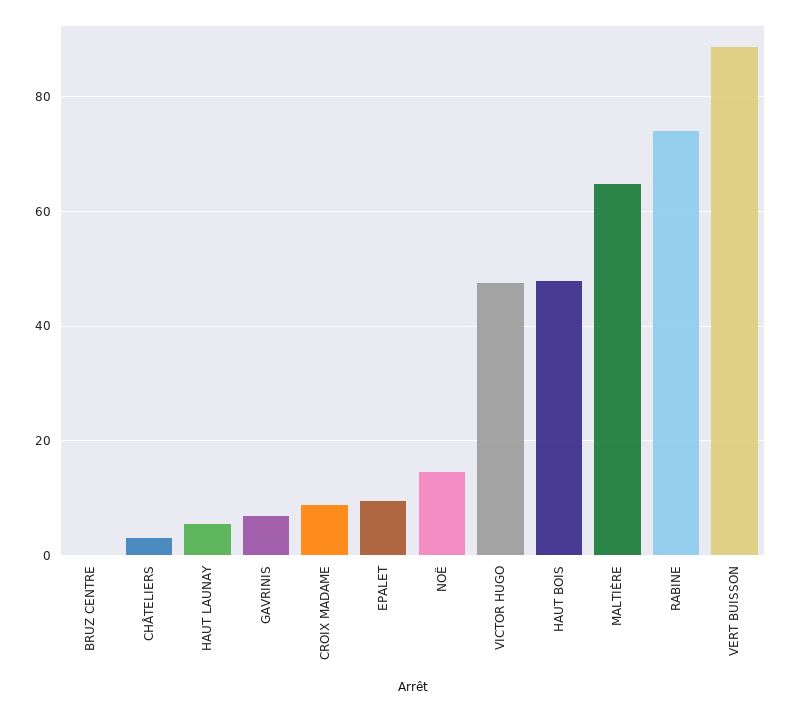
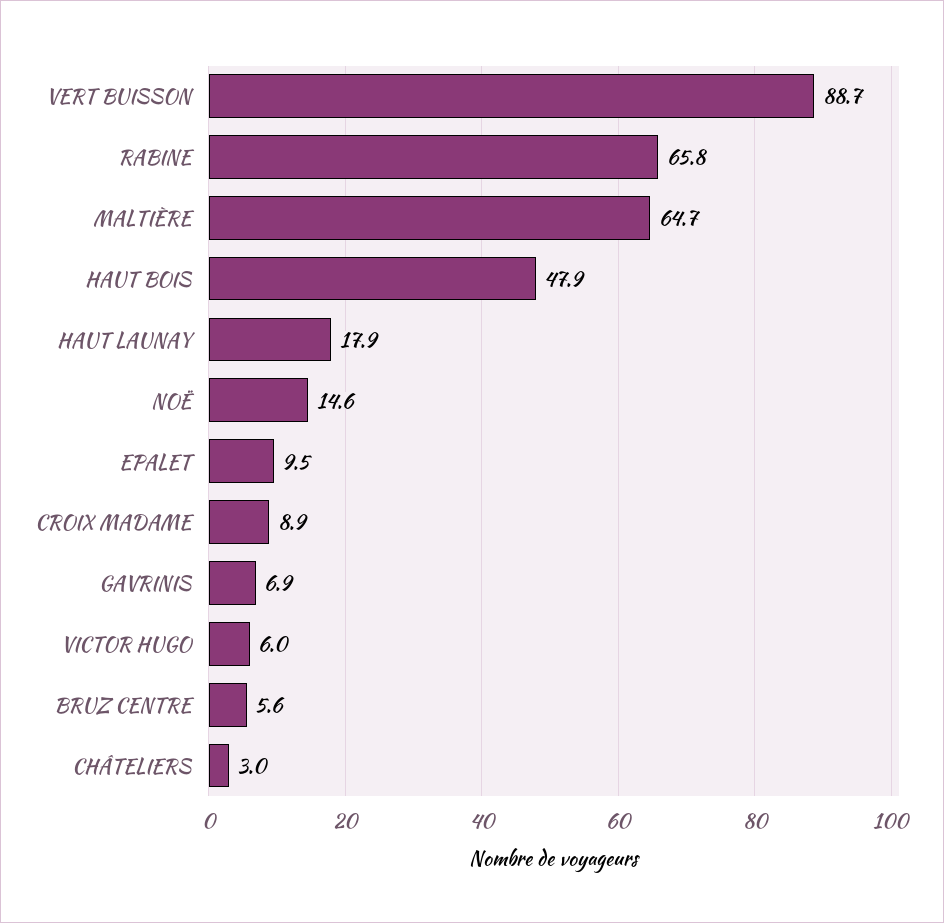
  {
-   "BRUZ CENTRE": 0,
+   "BRUZ CENTRE": 5.6,
    "CHÂTELIERS": 3,
-   "HAUT LAUNAY": 6,
+   "HAUT LAUNAY": 17.9,
    "GAVRINIS": 6.9,
    "CROIX MADAME": 8.9,
    "EPALET": 9.5,
    "NOË": 14.6,
-   "VICTOR HUGO": 48,
+   "VICTOR HUGO": 6,
    "HAUT BOIS": 47.9,
    "MALTIÈRE": 64.7,
-   "RABINE": 74,
+   "RABINE": 65.8,
    "VERT BUISSON": 88.7
  }

